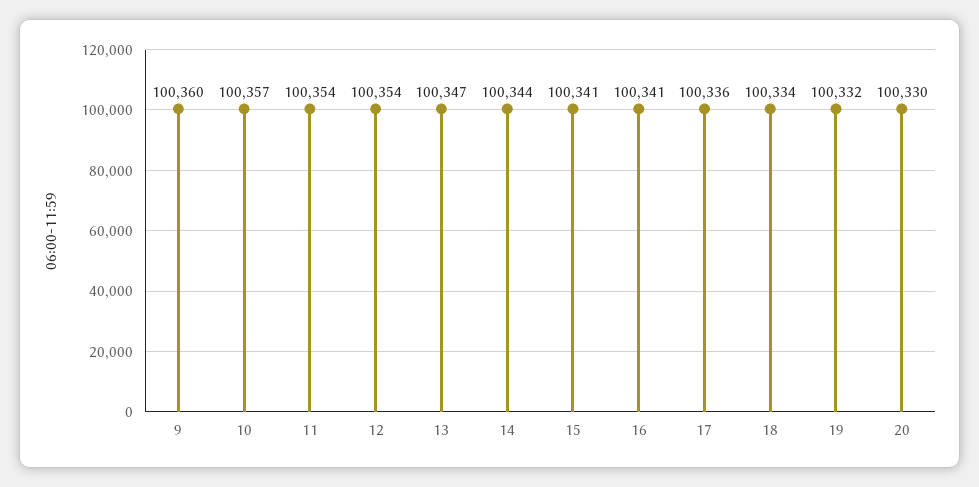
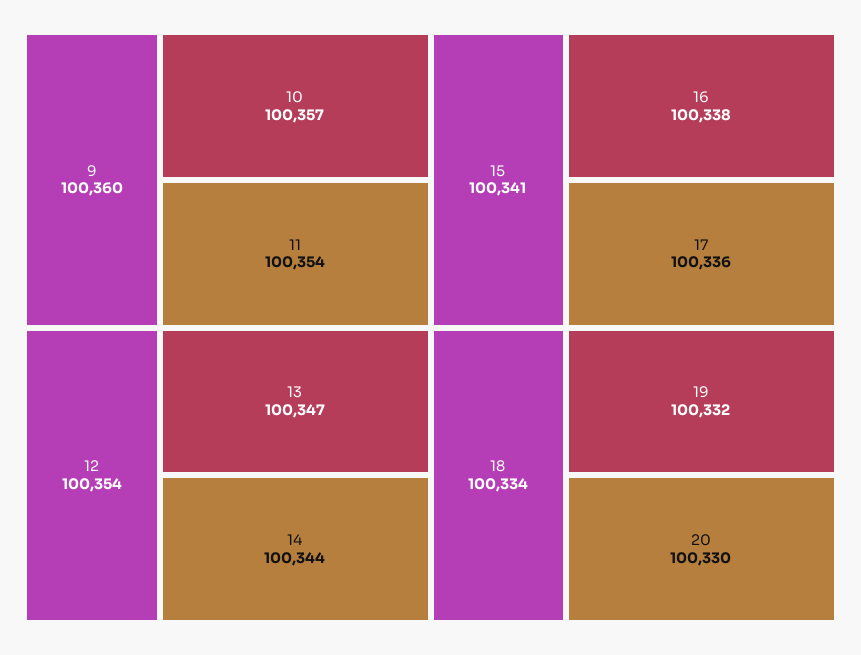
  {
    "9": 100360,
    "10": 100357,
    "11": 100354,
    "12": 100354,
    "13": 100347,
    "14": 100344,
    "15": 100341,
-   "16": 100341,
+   "16": 100338,
    "17": 100336,
    "18": 100334,
    "19": 100332,
    "20": 100330
  }

